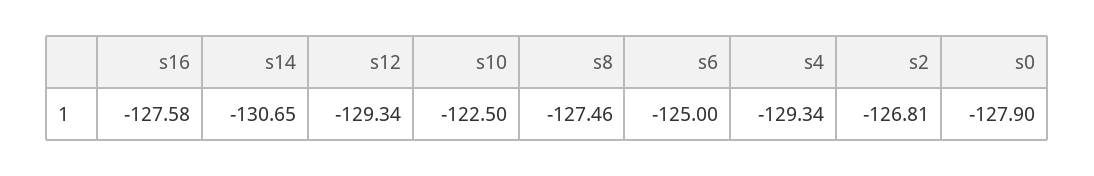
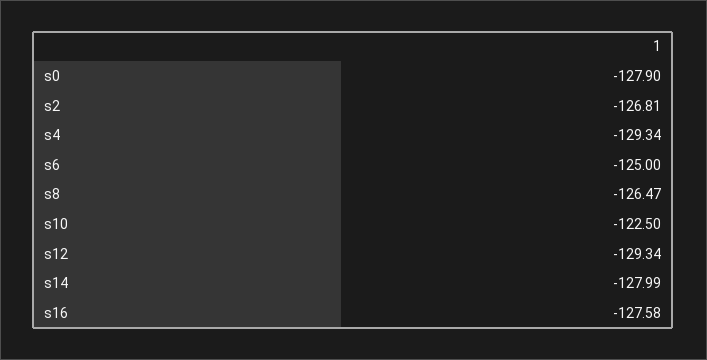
  {
    "s16": -127.58,
-   "s14": -130.65,
+   "s14": -127.99,
    "s12": -129.34,
    "s10": -122.5,
-   "s8": -127.46,
+   "s8": -126.47,
    "s6": -125,
    "s4": -129.34,
    "s2": -126.81,
    "s0": -127.9
  }

